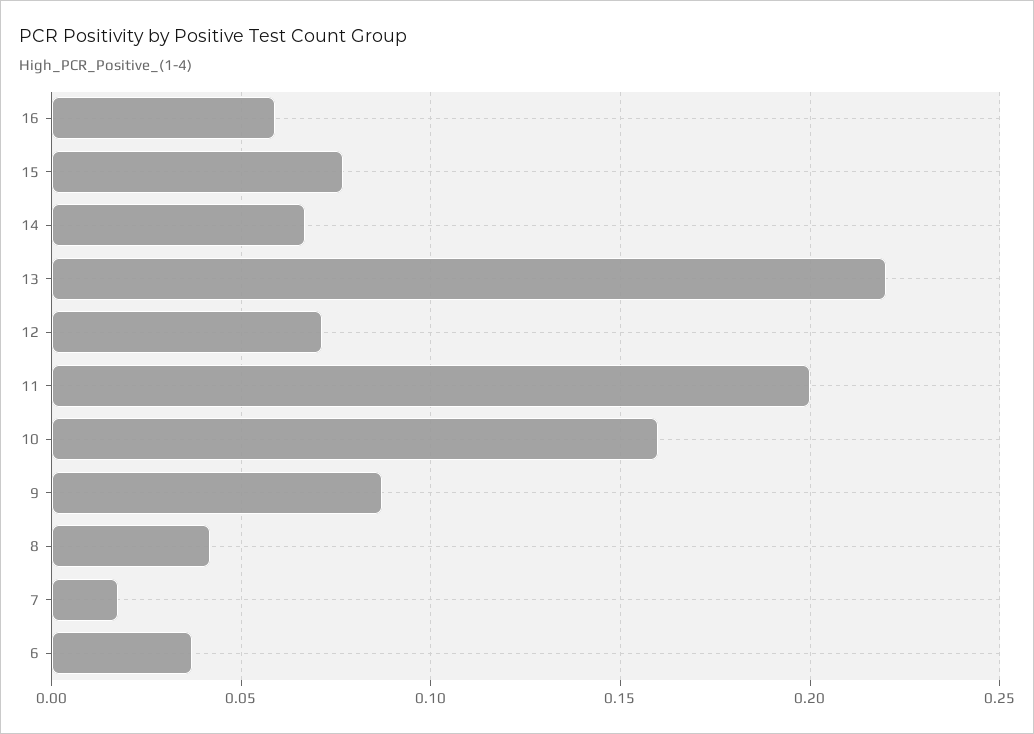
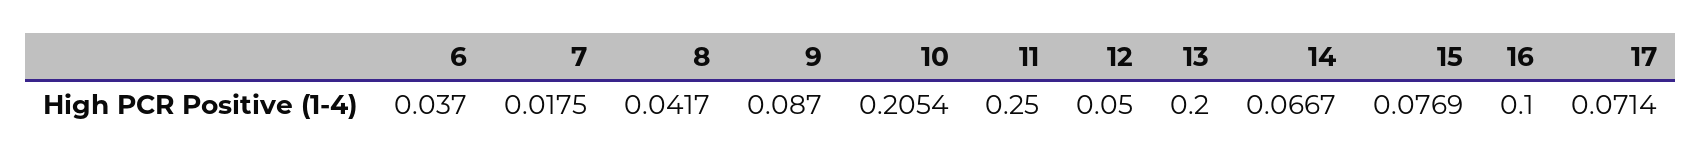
  {
-   "16": 0.06,
+   "16": 0.1,
    "15": 0.0769,
    "14": 0.0667,
-   "13": 0.22,
+   "13": 0.2,
-   "12": 0.07,
+   "12": 0.05,
-   "11": 0.2,
+   "11": 0.25,
-   "10": 0.16,
+   "10": 0.2054,
    "9": 0.087,
    "8": 0.0417,
    "7": 0.0175,
-   "6": 0.037
+   "6": 0.037,
+   "17": 0.0714
  }

